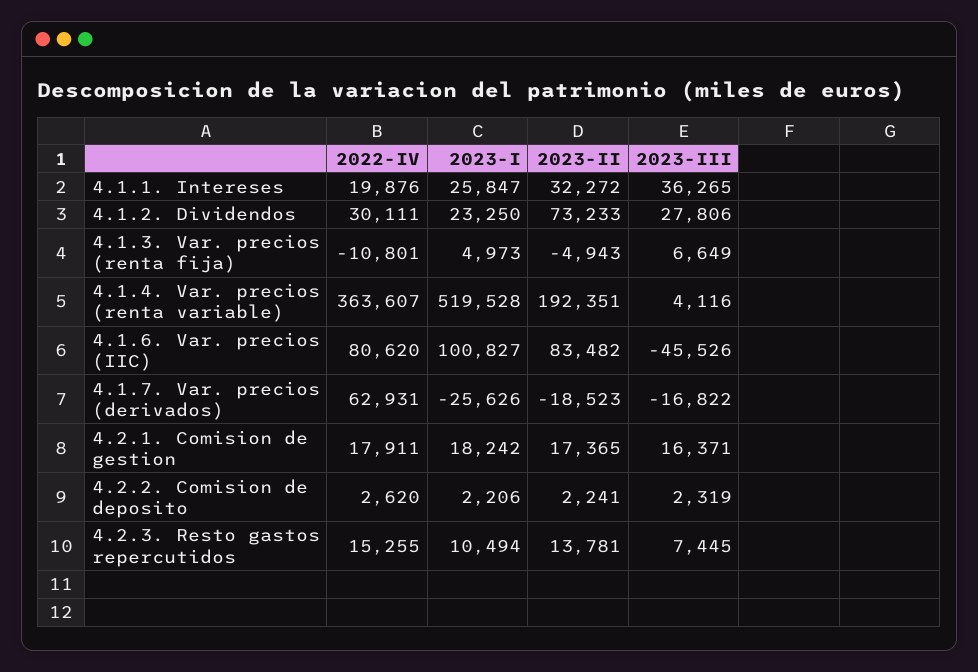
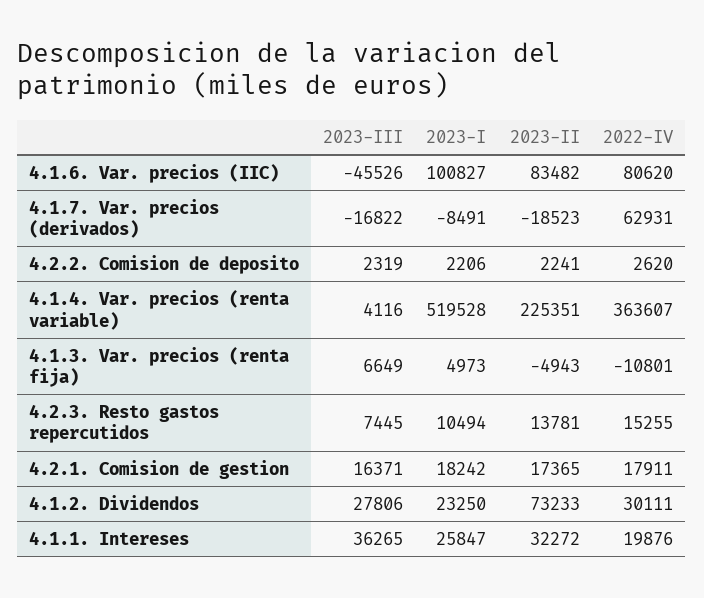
  {
    "2022-IV": {
      "4.1.1. Intereses": 19876,
      "4.1.2. Dividendos": 30111,
      "4.1.3. Var. precios (renta fija)": -10801,
      "4.1.4. Var. precios (renta variable)": 363607,
      "4.1.6. Var. precios (IIC)": 80620,
      "4.1.7. Var. precios (derivados)": 62931,
      "4.2.1. Comision de gestion": 17911,
      "4.2.2. Comision de deposito": 2620,
      "4.2.3. Resto gastos repercutidos": 15255
    },
    "2023-I": {
      "4.1.1. Intereses": 25847,
      "4.1.2. Dividendos": 23250,
      "4.1.3. Var. precios (renta fija)": 4973,
      "4.1.4. Var. precios (renta variable)": 519528,
      "4.1.6. Var. precios (IIC)": 100827,
-     "4.1.7. Var. precios (derivados)": -25626,
+     "4.1.7. Var. precios (derivados)": -8491,
      "4.2.1. Comision de gestion": 18242,
      "4.2.2. Comision de deposito": 2206,
      "4.2.3. Resto gastos repercutidos": 10494
    },
    "2023-II": {
      "4.1.1. Intereses": 32272,
      "4.1.2. Dividendos": 73233,
      "4.1.3. Var. precios (renta fija)": -4943,
-     "4.1.4. Var. precios (renta variable)": 192351,
+     "4.1.4. Var. precios (renta variable)": 225351,
      "4.1.6. Var. precios (IIC)": 83482,
      "4.1.7. Var. precios (derivados)": -18523,
      "4.2.1. Comision de gestion": 17365,
      "4.2.2. Comision de deposito": 2241,
      "4.2.3. Resto gastos repercutidos": 13781
    },
    "2023-III": {
      "4.1.1. Intereses": 36265,
      "4.1.2. Dividendos": 27806,
      "4.1.3. Var. precios (renta fija)": 6649,
      "4.1.4. Var. precios (renta variable)": 4116,
      "4.1.6. Var. precios (IIC)": -45526,
      "4.1.7. Var. precios (derivados)": -16822,
      "4.2.1. Comision de gestion": 16371,
      "4.2.2. Comision de deposito": 2319,
      "4.2.3. Resto gastos repercutidos": 7445
    }
  }

